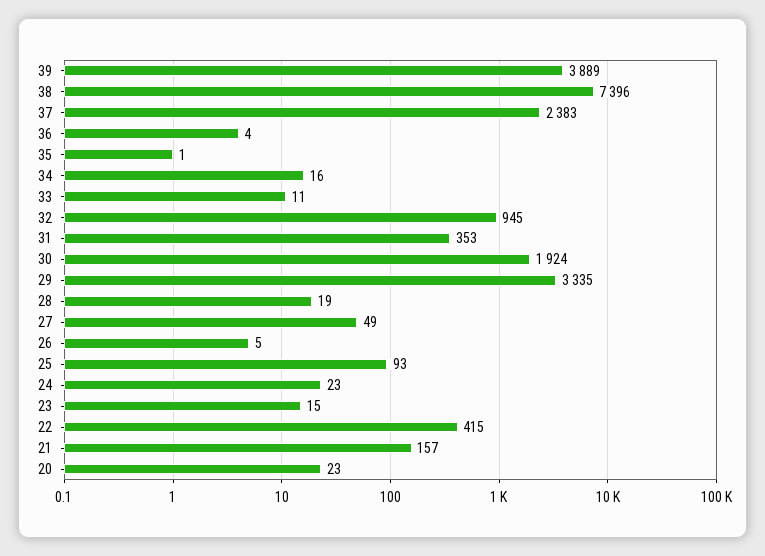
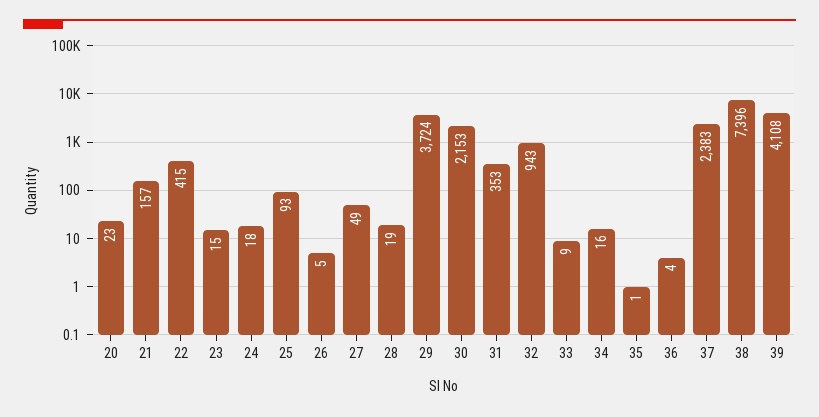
  {
-   "39": 3889,
+   "39": 4108,
    "38": 7396,
    "37": 2383,
    "36": 4,
    "35": 1,
    "34": 16,
-   "33": 11,
+   "33": 9,
-   "32": 945,
+   "32": 943,
    "31": 353,
-   "30": 1924,
+   "30": 2153,
-   "29": 3335,
+   "29": 3724,
    "28": 19,
    "27": 49,
    "26": 5,
    "25": 93,
-   "24": 23,
+   "24": 18,
    "23": 15,
    "22": 415,
    "21": 157,
    "20": 23
  }

